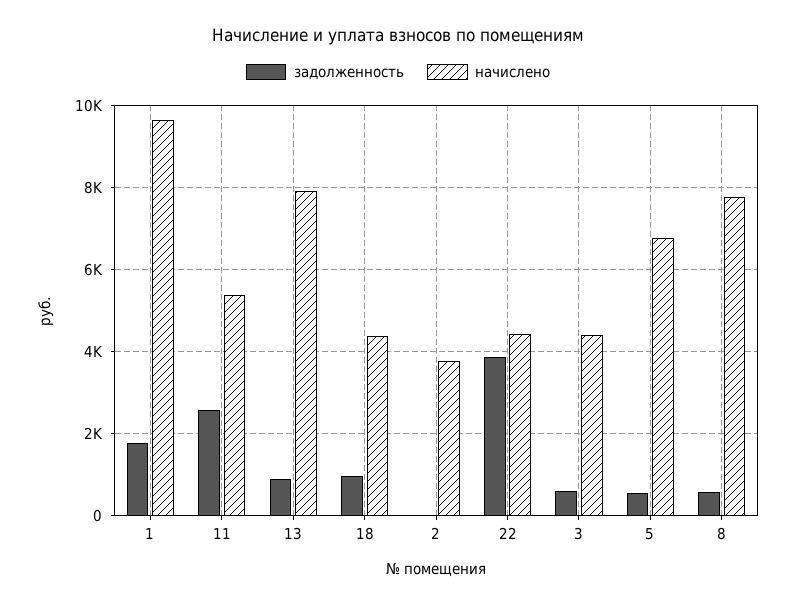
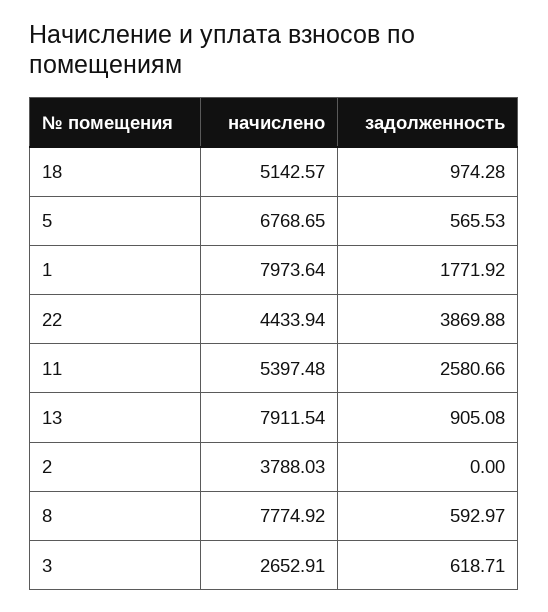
  {
    "задолженность": {
      "1": 1771.92,
      "11": 2580.66,
      "13": 905.08,
      "18": 974.28,
      "2": 0,
      "22": 3869.88,
      "3": 618.71,
      "5": 565.53,
      "8": 592.97
    },
    "начислено": {
-     "1": 9600,
+     "1": 7973.64,
      "11": 5397.48,
      "13": 7911.54,
-     "18": 4400,
+     "18": 5142.57,
      "2": 3788.03,
      "22": 4433.94,
-     "3": 4400,
+     "3": 2652.91,
      "5": 6768.65,
      "8": 7774.92
    }
  }

